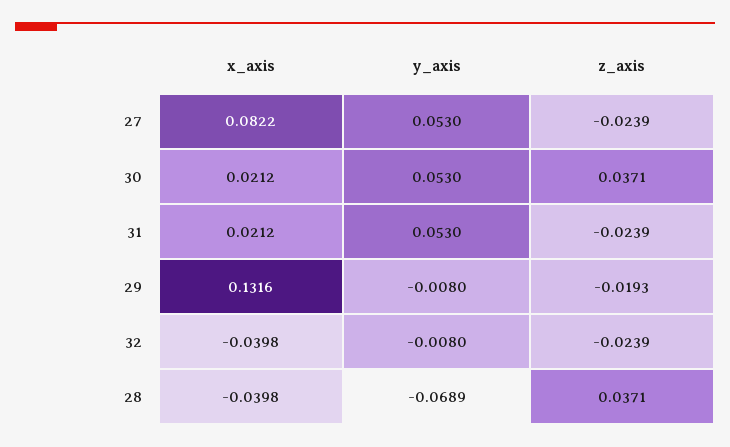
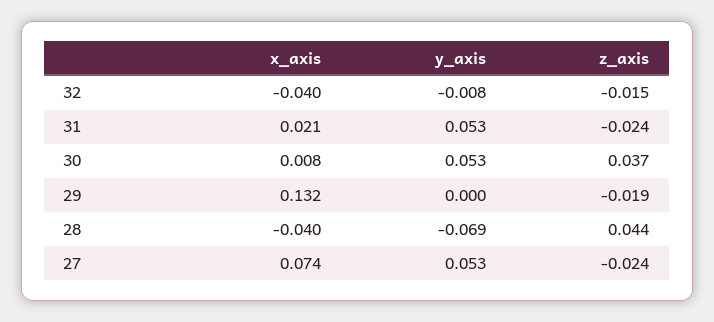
  {
    "x_axis": {
-     "27": 0.0822,
+     "27": 0.074,
-     "30": 0.0212,
+     "30": 0.008,
      "31": 0.0212,
      "29": 0.1316,
      "32": -0.0398,
      "28": -0.0398
    },
    "y_axis": {
      "27": 0.053,
      "30": 0.053,
      "31": 0.053,
-     "29": -0.008,
+     "29": 0,
      "32": -0.008,
      "28": -0.0689
    },
    "z_axis": {
      "27": -0.0239,
      "30": 0.0371,
      "31": -0.0239,
      "29": -0.0193,
-     "32": -0.0239,
+     "32": -0.015,
-     "28": 0.0371
+     "28": 0.044
    }
  }

